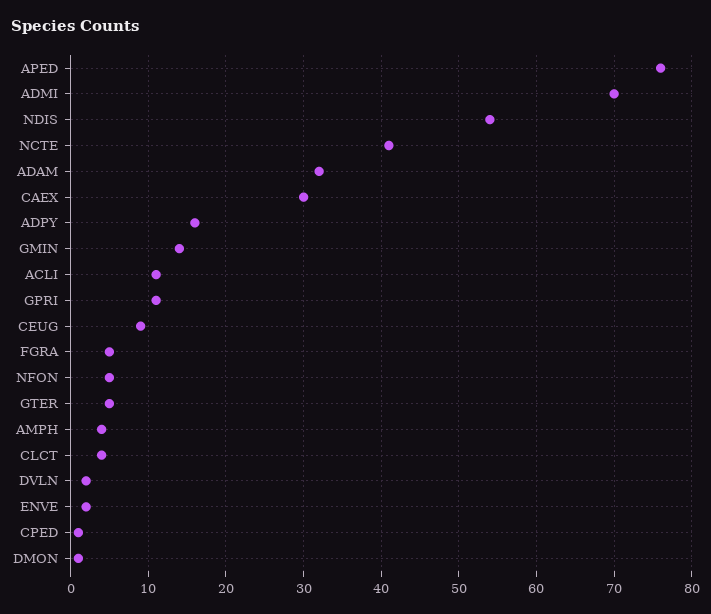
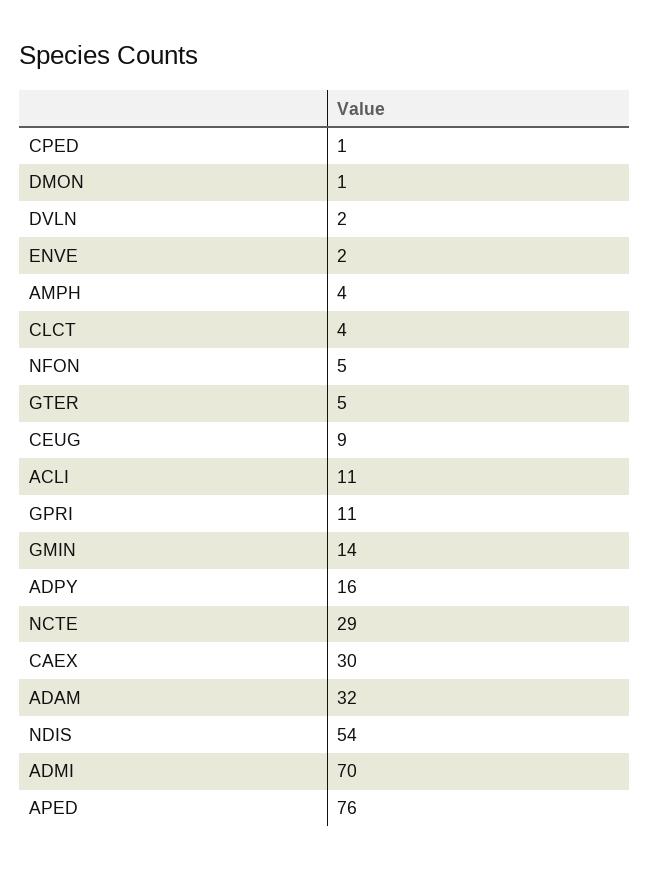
  {
    "APED": 76,
    "ADMI": 70,
    "NDIS": 54,
-   "NCTE": 41,
+   "NCTE": 29,
    "ADAM": 32,
    "CAEX": 30,
    "ADPY": 16,
    "GMIN": 14,
    "ACLI": 11,
    "GPRI": 11,
    "CEUG": 9,
-   "FGRA": 5,
    "NFON": 5,
    "GTER": 5,
    "AMPH": 4,
    "CLCT": 4,
    "DVLN": 2,
    "ENVE": 2,
    "CPED": 1,
    "DMON": 1
  }

